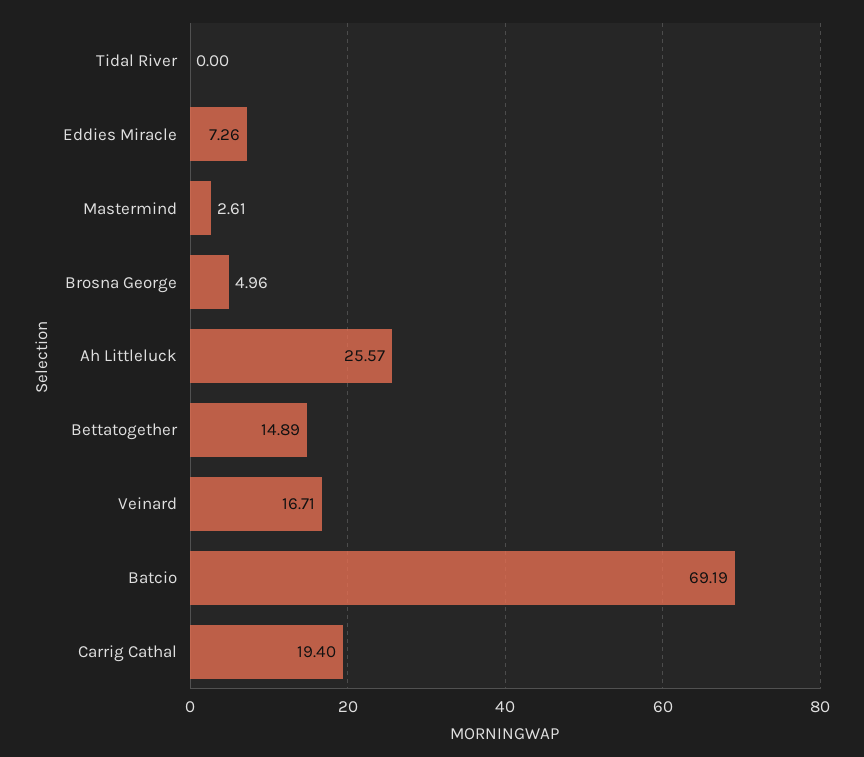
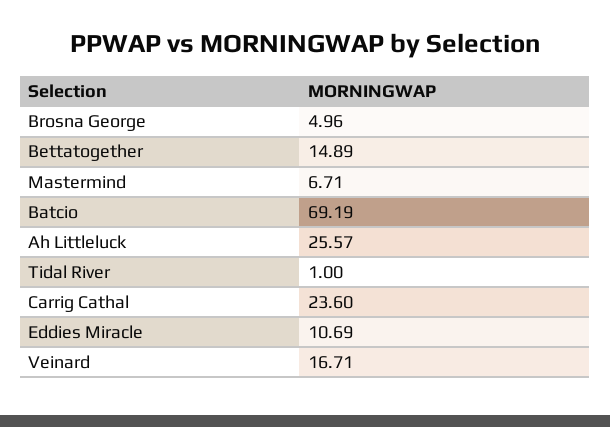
  {
-   "Tidal River": 0,
+   "Tidal River": 1,
-   "Eddies Miracle": 7.26,
+   "Eddies Miracle": 10.69,
-   "Mastermind": 2.61,
+   "Mastermind": 6.71,
    "Brosna George": 4.96,
    "Ah Littleluck": 25.57,
    "Bettatogether": 14.89,
    "Veinard": 16.71,
    "Batcio": 69.19,
-   "Carrig Cathal": 19.4
+   "Carrig Cathal": 23.6
  }

